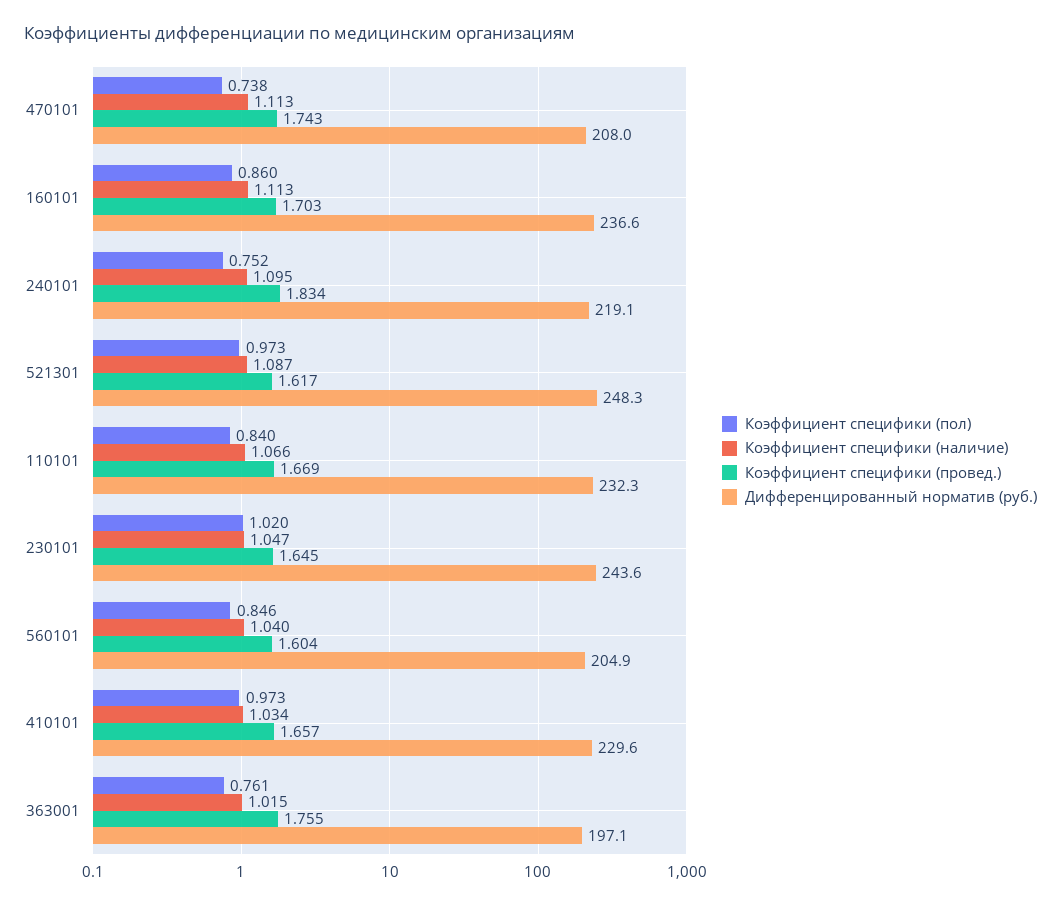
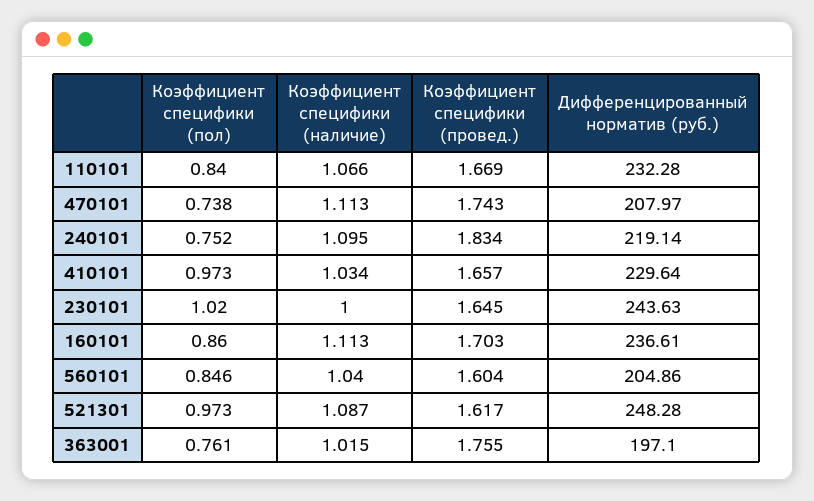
  {
    "Коэффициент специфики (пол)": {
      "470101": 0.738,
      "160101": 0.86,
      "240101": 0.752,
      "521301": 0.973,
      "110101": 0.84,
      "230101": 1.02,
      "560101": 0.846,
      "410101": 0.973,
      "363001": 0.761
    },
    "Коэффициент специфики (наличие)": {
      "470101": 1.113,
      "160101": 1.113,
      "240101": 1.095,
      "521301": 1.087,
      "110101": 1.066,
-     "230101": 1.047,
+     "230101": 1,
      "560101": 1.04,
      "410101": 1.034,
      "363001": 1.015
    },
    "Коэффициент специфики (провед.)": {
      "470101": 1.743,
      "160101": 1.703,
      "240101": 1.834,
      "521301": 1.617,
      "110101": 1.669,
      "230101": 1.645,
      "560101": 1.604,
      "410101": 1.657,
      "363001": 1.755
    },
    "Дифференцированный норматив (руб.)": {
      "470101": 207.97,
      "160101": 236.61,
      "240101": 219.14,
      "521301": 248.28,
      "110101": 232.28,
      "230101": 243.63,
      "560101": 204.86,
      "410101": 229.64,
      "363001": 197.1
    }
  }

